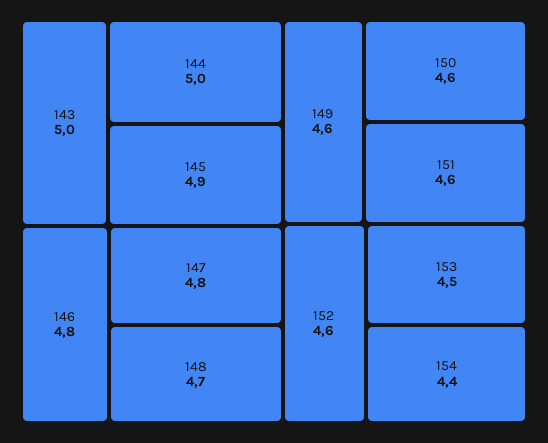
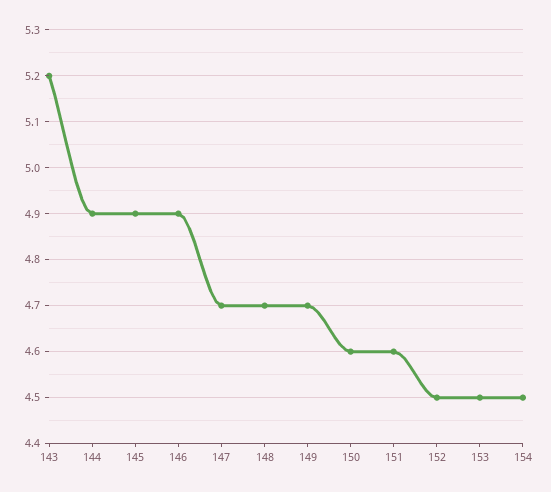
  {
-   "143": 5,
+   "143": 5.2,
-   "144": 5,
+   "144": 4.9,
    "145": 4.9,
-   "146": 4.8,
+   "146": 4.9,
-   "147": 4.8,
+   "147": 4.7,
    "148": 4.7,
-   "149": 4.6,
+   "149": 4.7,
    "150": 4.6,
    "151": 4.6,
-   "152": 4.6,
+   "152": 4.5,
    "153": 4.5,
-   "154": 4.4
+   "154": 4.5
  }

